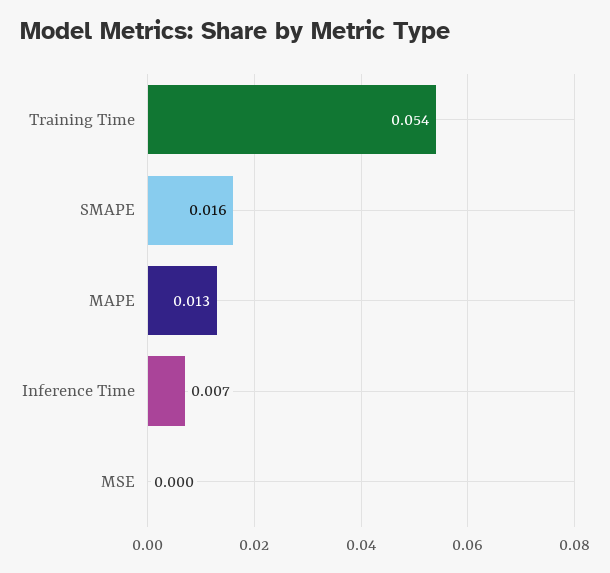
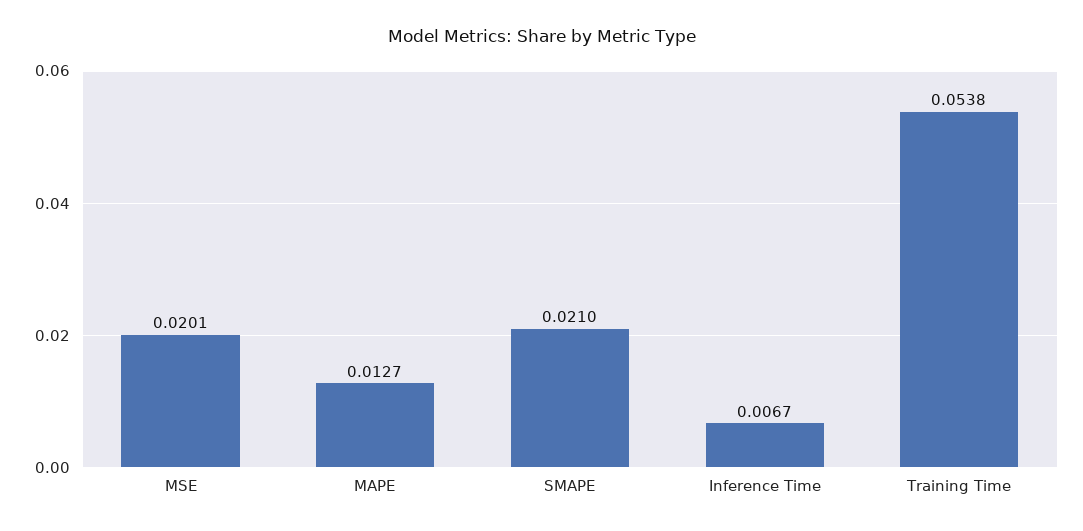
  {
    "Training Time": 0.0538,
-   "SMAPE": 0.016,
+   "SMAPE": 0.021,
    "MAPE": 0.0127,
    "Inference Time": 0.0067,
-   "MSE": 0
+   "MSE": 0.0201
  }

